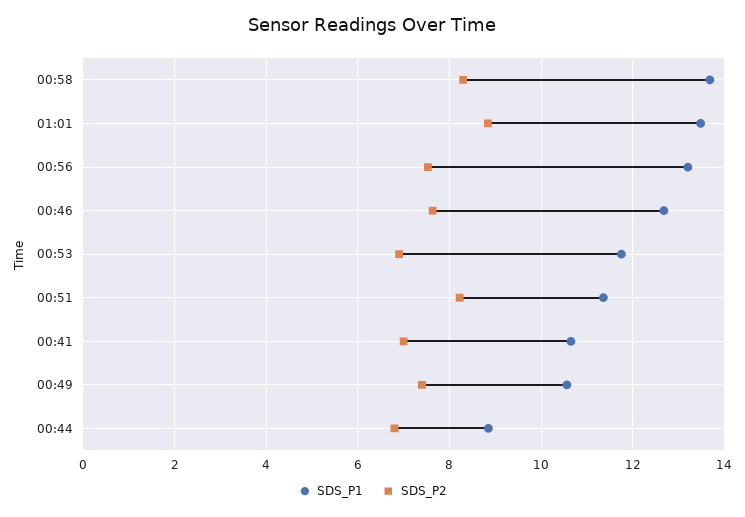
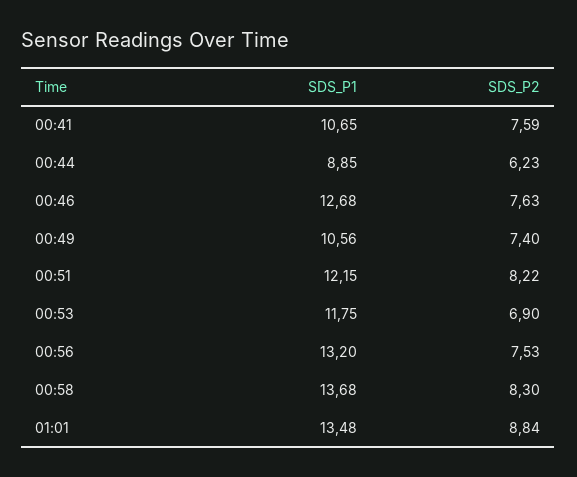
  {
    "SDS_P1": {
      "00:58": 13.68,
      "01:01": 13.48,
      "00:56": 13.2,
      "00:46": 12.68,
      "00:53": 11.75,
-     "00:51": 11.4,
+     "00:51": 12.15,
      "00:41": 10.65,
      "00:49": 10.56,
      "00:44": 8.85
    },
    "SDS_P2": {
      "00:58": 8.3,
      "01:01": 8.84,
      "00:56": 7.53,
      "00:46": 7.63,
      "00:53": 6.9,
      "00:51": 8.22,
-     "00:41": 7,
+     "00:41": 7.59,
      "00:49": 7.4,
-     "00:44": 6.8
+     "00:44": 6.23
    }
  }

